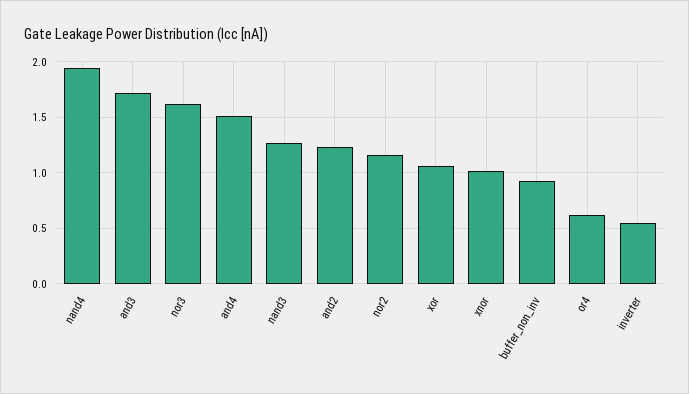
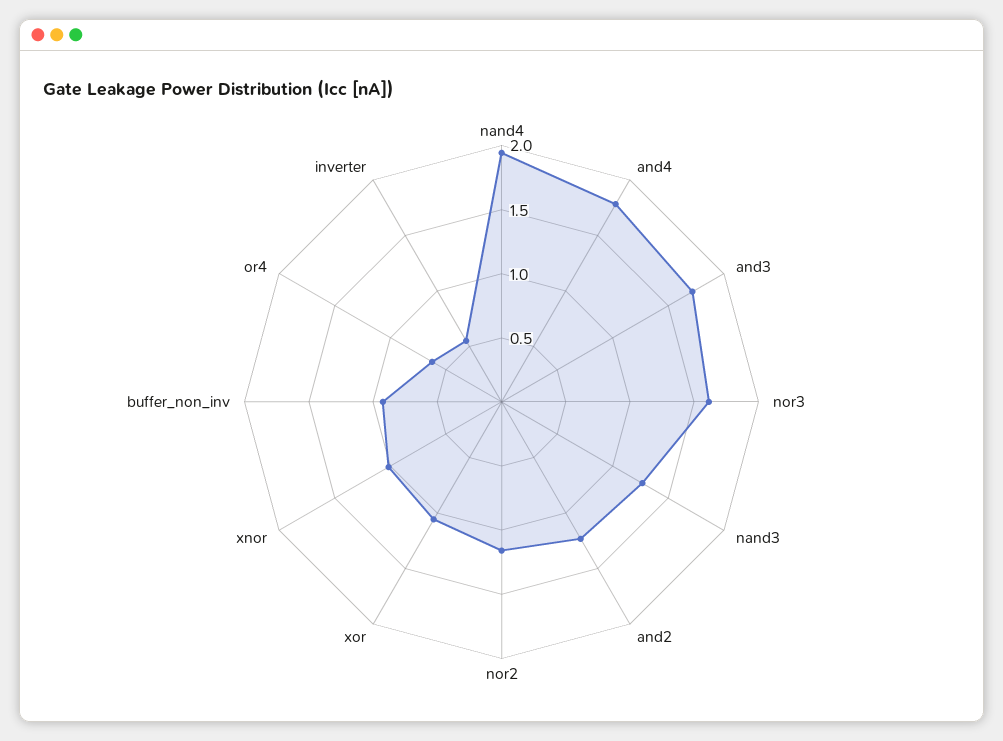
  {
    "nand4": 1.9,
    "and3": 1.7,
    "nor3": 1.6,
-   "and4": 1.5,
+   "and4": 1.8,
    "nand3": 1.3,
    "and2": 1.2,
    "nor2": 1.2,
    "xor": 1.1,
    "xnor": 1,
    "buffer_non_inv": 0.9,
    "or4": 0.6,
    "inverter": 0.6
  }

